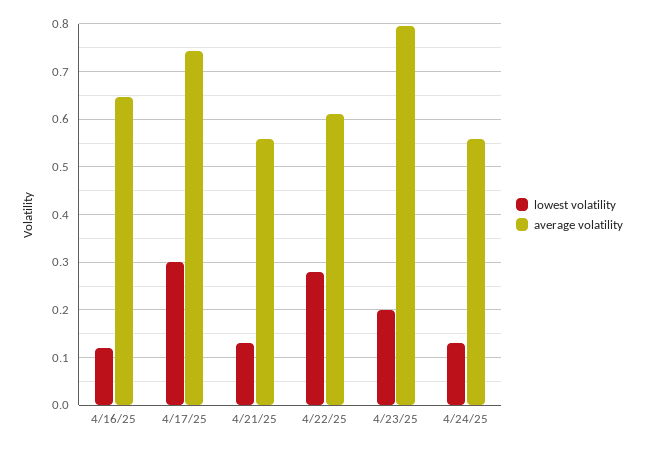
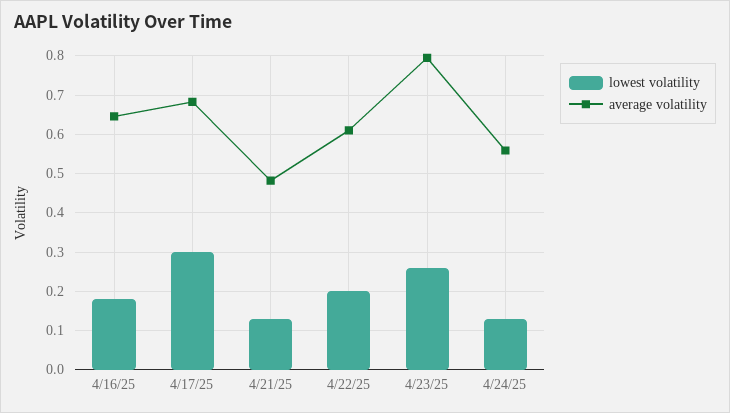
  {
    "lowest volatility": {
-     "4/16/25": 0.12,
+     "4/16/25": 0.18,
      "4/17/25": 0.3,
      "4/21/25": 0.14,
-     "4/22/25": 0.28,
+     "4/22/25": 0.2,
-     "4/23/25": 0.2,
+     "4/23/25": 0.26,
      "4/24/25": 0.14
    },
    "average volatility": {
      "4/16/25": 0.64,
-     "4/17/25": 0.74,
+     "4/17/25": 0.68,
-     "4/21/25": 0.56,
+     "4/21/25": 0.48,
      "4/22/25": 0.62,
      "4/23/25": 0.8,
      "4/24/25": 0.56
    }
  }

